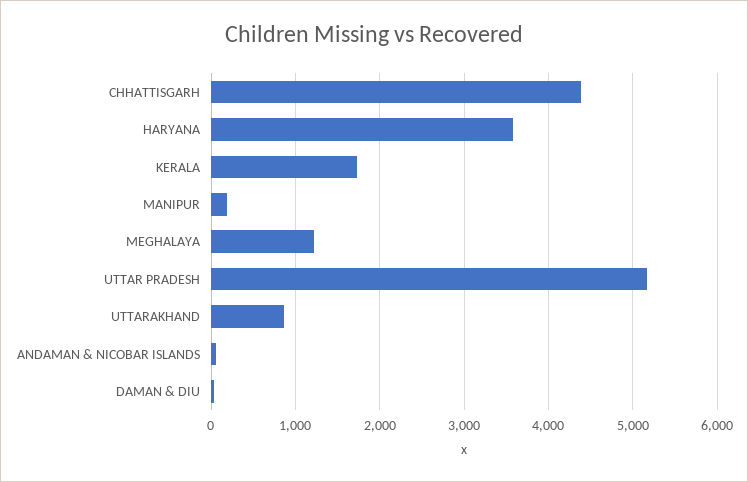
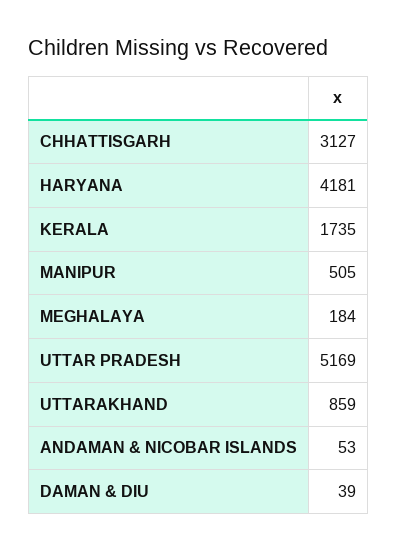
  {
-   "CHHATTISGARH": 4400,
+   "CHHATTISGARH": 3127,
-   "HARYANA": 3600,
+   "HARYANA": 4181,
    "KERALA": 1735,
-   "MANIPUR": 200,
+   "MANIPUR": 505,
-   "MEGHALAYA": 1200,
+   "MEGHALAYA": 184,
    "UTTAR PRADESH": 5169,
    "UTTARAKHAND": 859,
    "ANDAMAN & NICOBAR ISLANDS": 53,
    "DAMAN & DIU": 39
  }

